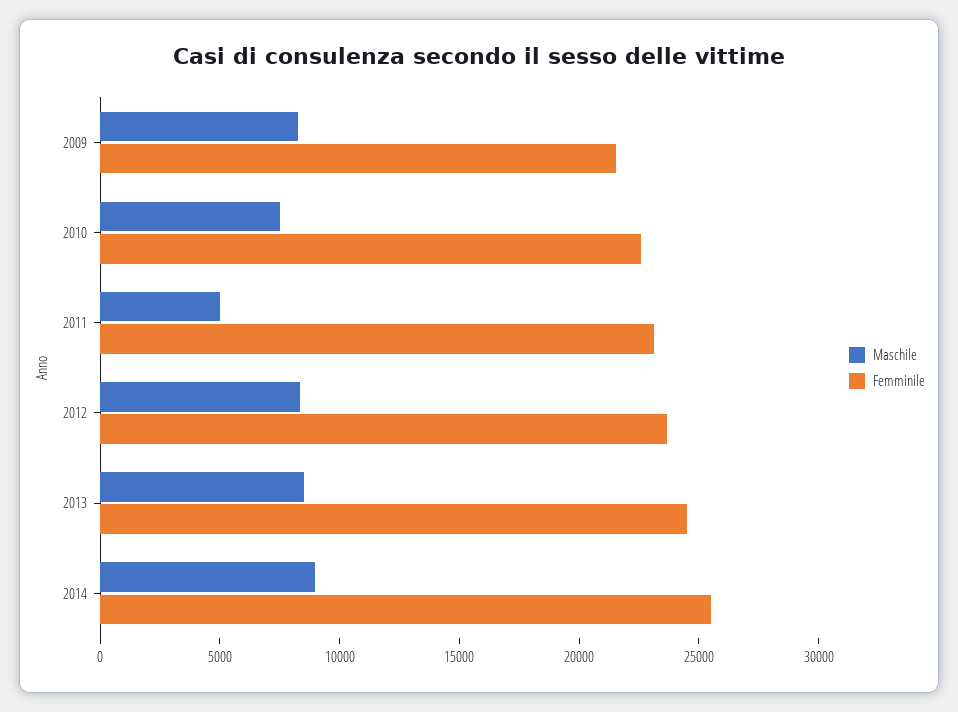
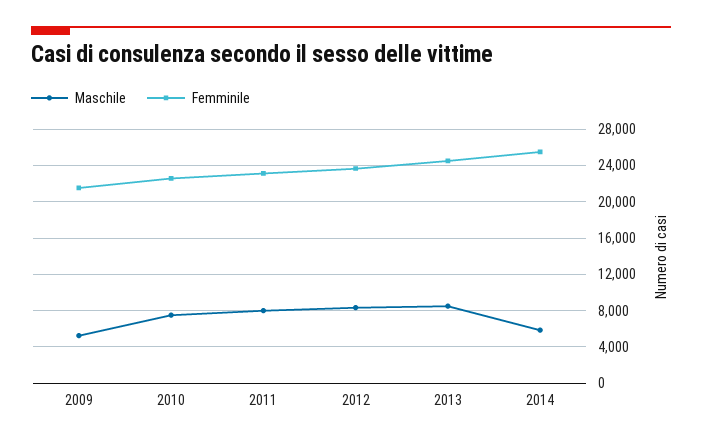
  {
    "Maschile": {
-     "2009": 8000,
+     "2009": 5000,
      "2010": 8000,
-     "2011": 5000,
+     "2011": 8000,
      "2012": 8000,
      "2013": 9000,
-     "2014": 9000
+     "2014": 6000
    },
    "Femminile": {
      "2009": 22000,
      "2010": 23000,
      "2011": 23000,
      "2012": 24000,
      "2013": 25000,
      "2014": 26000
    }
  }

